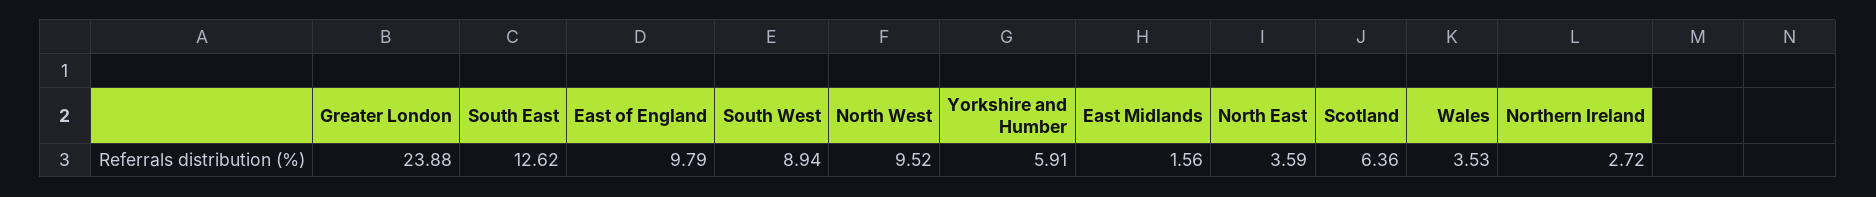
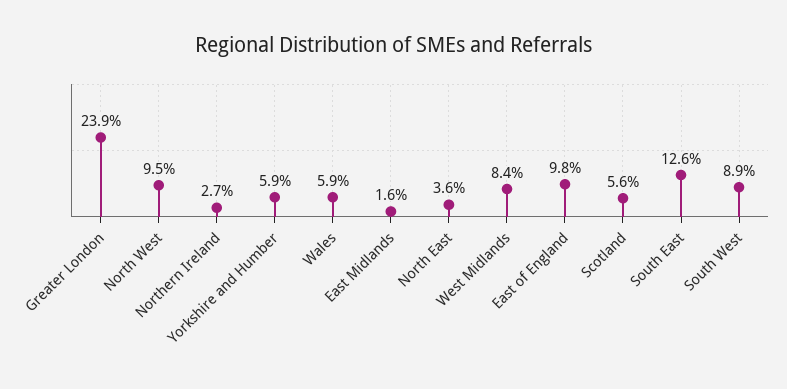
  {
    "Greater London": 23.88,
    "South East": 12.62,
    "East of England": 9.79,
    "South West": 8.94,
    "North West": 9.52,
    "Yorkshire and Humber": 5.91,
    "East Midlands": 1.56,
    "North East": 3.59,
-   "Scotland": 6.36,
+   "Scotland": 5.6,
-   "Wales": 3.53,
+   "Wales": 5.9,
-   "Northern Ireland": 2.72
+   "Northern Ireland": 2.72,
+   "West Midlands": 8.4
  }

